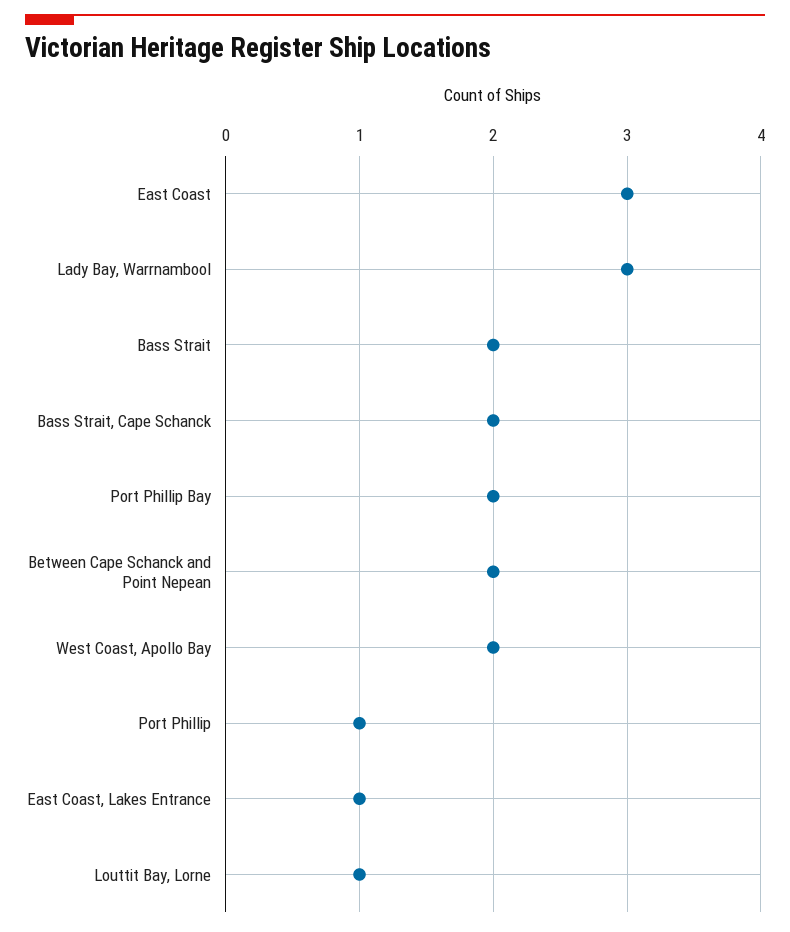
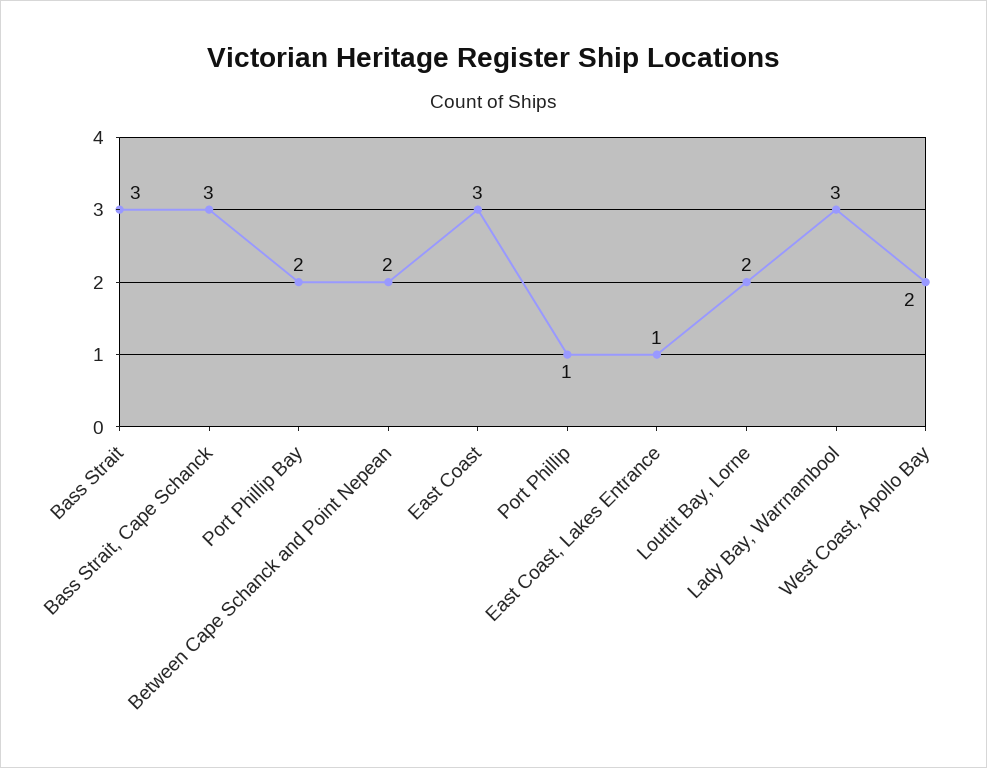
  {
    "East Coast": 3,
    "Lady Bay, Warrnambool": 3,
-   "Bass Strait": 2,
+   "Bass Strait": 3,
-   "Bass Strait, Cape Schanck": 2,
+   "Bass Strait, Cape Schanck": 3,
    "Port Phillip Bay": 2,
    "Between Cape Schanck and Point Nepean": 2,
    "West Coast, Apollo Bay": 2,
    "Port Phillip": 1,
    "East Coast, Lakes Entrance": 1,
-   "Louttit Bay, Lorne": 1
+   "Louttit Bay, Lorne": 2
  }

